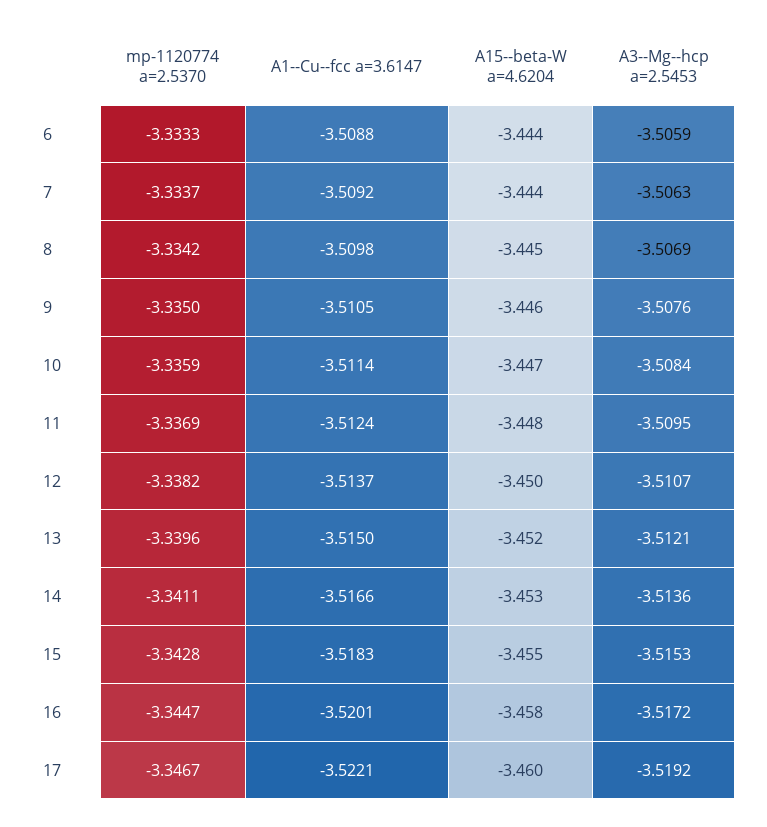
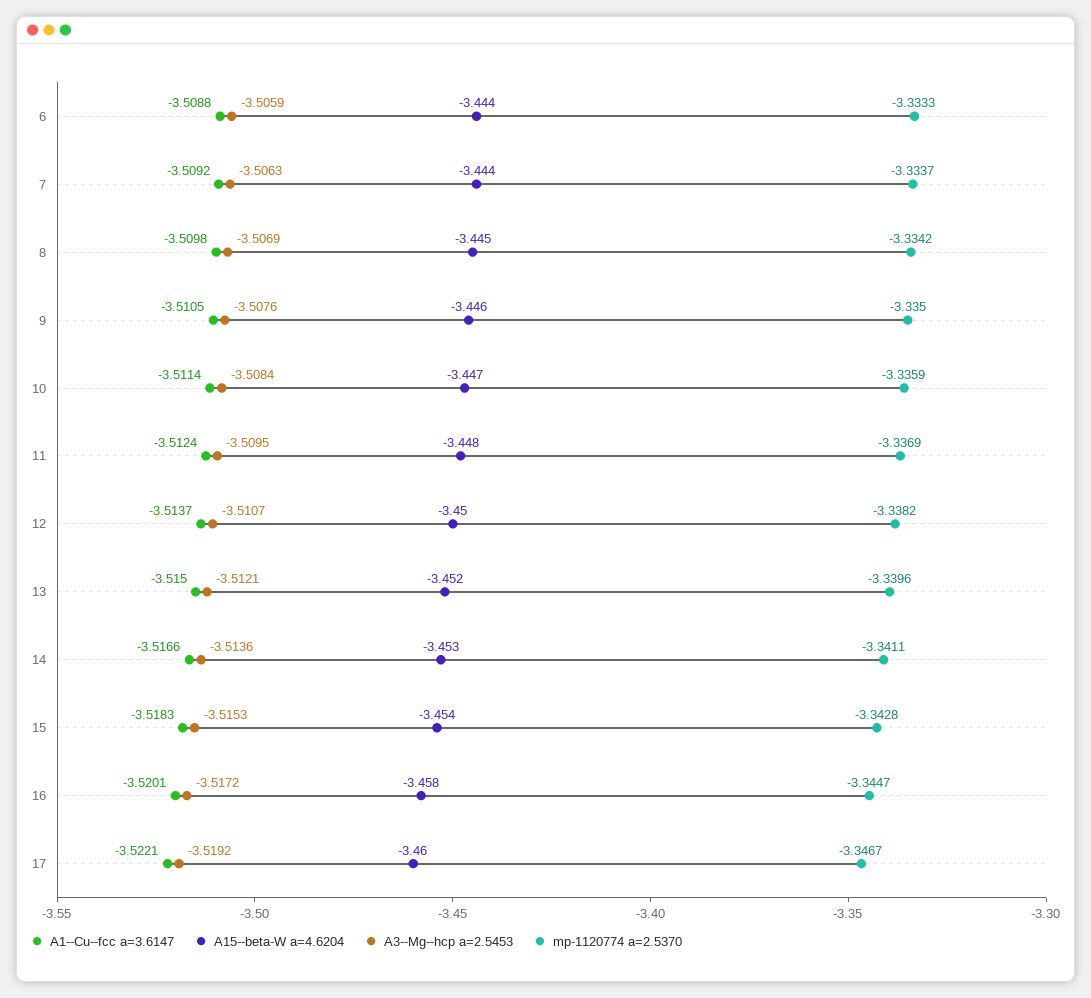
  {
    "mp-1120774 a=2.5370": {
      "6": -3.3333,
      "7": -3.3337,
      "8": -3.3342,
      "9": -3.335,
      "10": -3.3359,
      "11": -3.3369,
      "12": -3.3382,
      "13": -3.3396,
      "14": -3.3411,
      "15": -3.3428,
      "16": -3.3447,
      "17": -3.3467
    },
    "A1--Cu--fcc a=3.6147": {
      "6": -3.5088,
      "7": -3.5092,
      "8": -3.5098,
      "9": -3.5105,
      "10": -3.5114,
      "11": -3.5124,
      "12": -3.5137,
      "13": -3.515,
      "14": -3.5166,
      "15": -3.5183,
      "16": -3.5201,
      "17": -3.5221
    },
    "A15--beta-W a=4.6204": {
      "6": -3.444,
      "7": -3.444,
      "8": -3.445,
      "9": -3.446,
      "10": -3.447,
      "11": -3.448,
      "12": -3.45,
      "13": -3.452,
      "14": -3.453,
-     "15": -3.455,
+     "15": -3.454,
      "16": -3.458,
      "17": -3.46
    },
    "A3--Mg--hcp a=2.5453": {
      "6": -3.5059,
      "7": -3.5063,
      "8": -3.5069,
      "9": -3.5076,
      "10": -3.5084,
      "11": -3.5095,
      "12": -3.5107,
      "13": -3.5121,
      "14": -3.5136,
      "15": -3.5153,
      "16": -3.5172,
      "17": -3.5192
    }
  }

